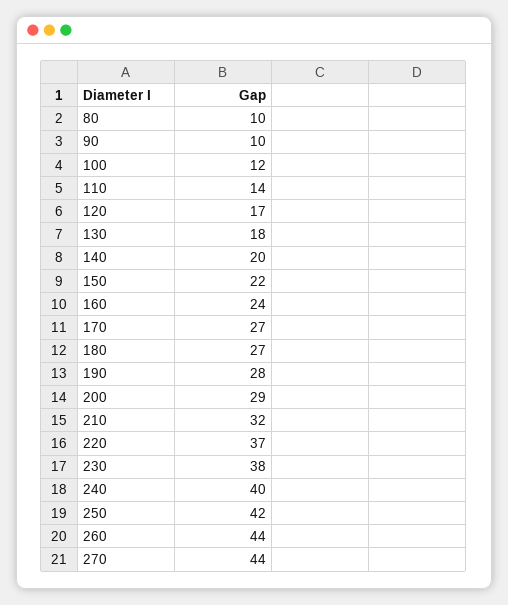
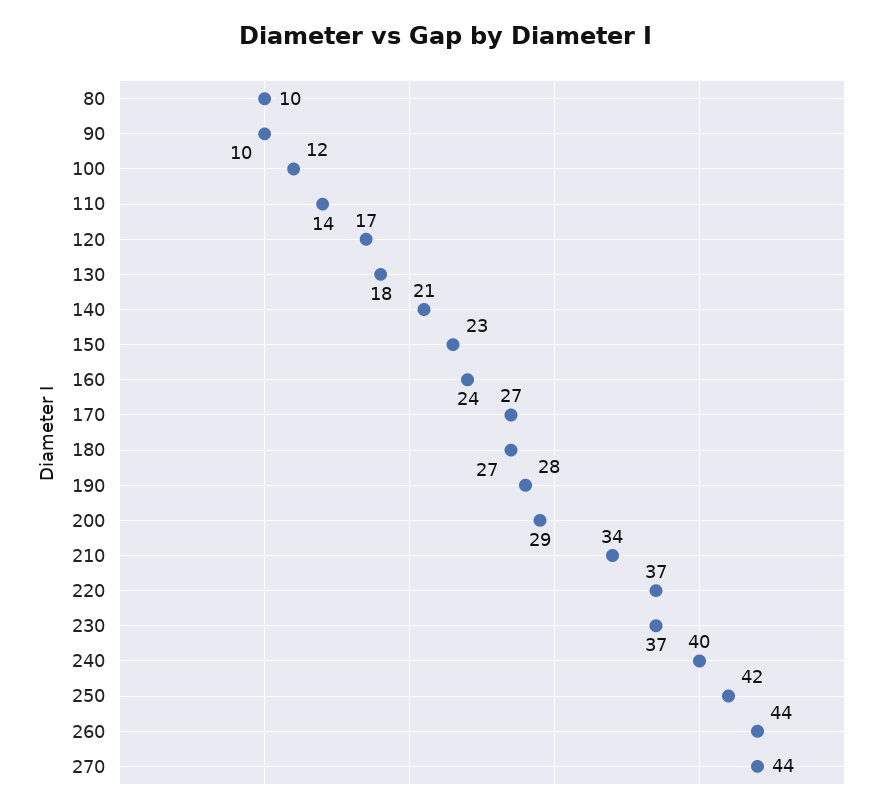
  {
    "80": 10,
    "90": 10,
    "100": 12,
    "110": 14,
    "120": 17,
    "130": 18,
-   "140": 20,
+   "140": 21,
-   "150": 22,
+   "150": 23,
    "160": 24,
    "170": 27,
    "180": 27,
    "190": 28,
    "200": 29,
-   "210": 32,
+   "210": 34,
    "220": 37,
-   "230": 38,
+   "230": 37,
    "240": 40,
    "250": 42,
    "260": 44,
    "270": 44
  }

